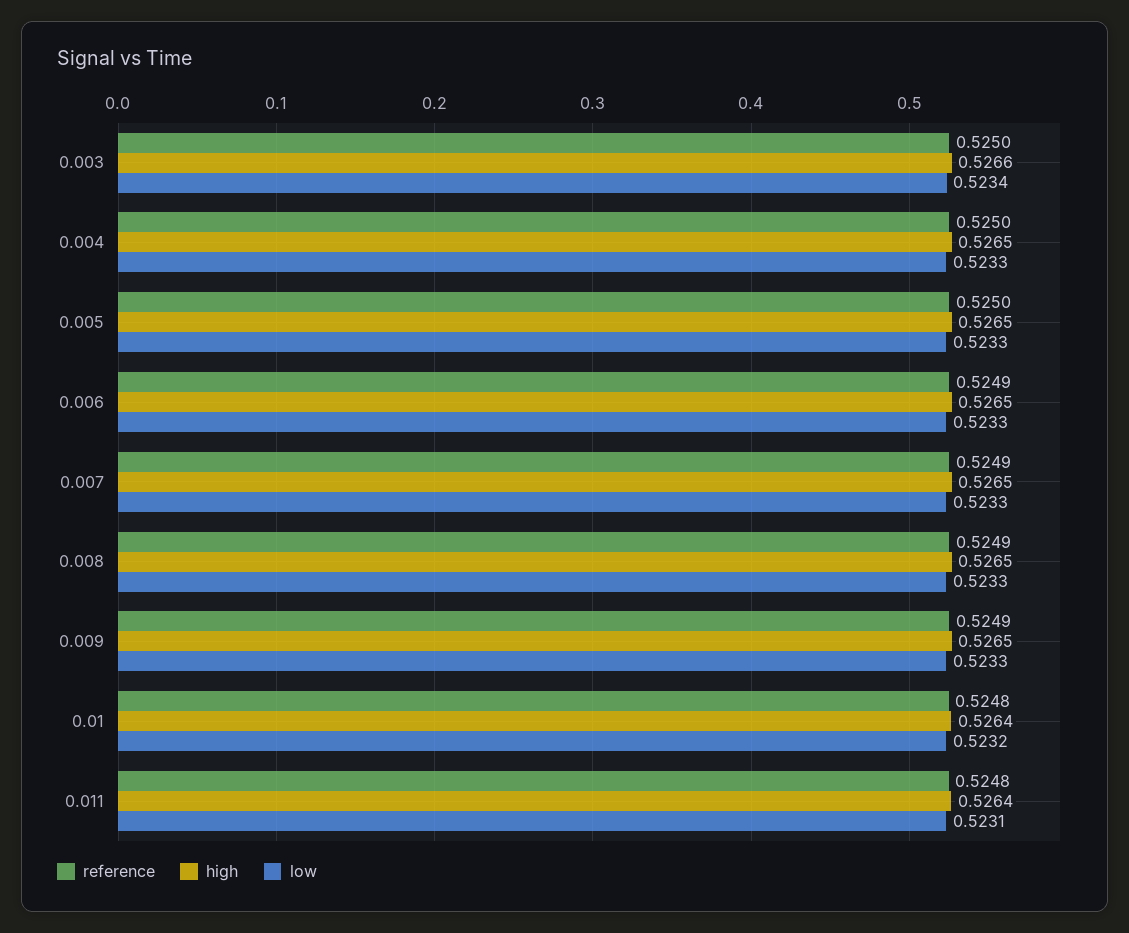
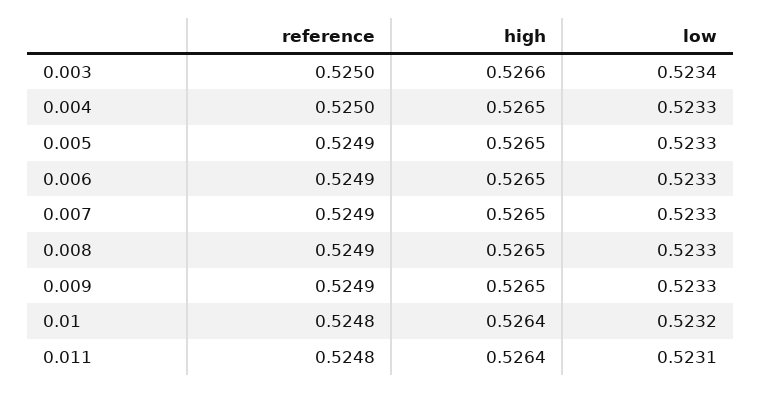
  {
    "reference": {
      "0.003": 0.525,
      "0.004": 0.525,
-     "0.005": 0.525,
+     "0.005": 0.5249,
      "0.006": 0.5249,
      "0.007": 0.5249,
      "0.008": 0.5249,
      "0.009": 0.5249,
      "0.01": 0.5248,
      "0.011": 0.5248
    },
    "high": {
      "0.003": 0.5266,
      "0.004": 0.5265,
      "0.005": 0.5265,
      "0.006": 0.5265,
      "0.007": 0.5265,
      "0.008": 0.5265,
      "0.009": 0.5265,
      "0.01": 0.5264,
      "0.011": 0.5264
    },
    "low": {
      "0.003": 0.5234,
      "0.004": 0.5233,
      "0.005": 0.5233,
      "0.006": 0.5233,
      "0.007": 0.5233,
      "0.008": 0.5233,
      "0.009": 0.5233,
      "0.01": 0.5232,
      "0.011": 0.5231
    }
  }

